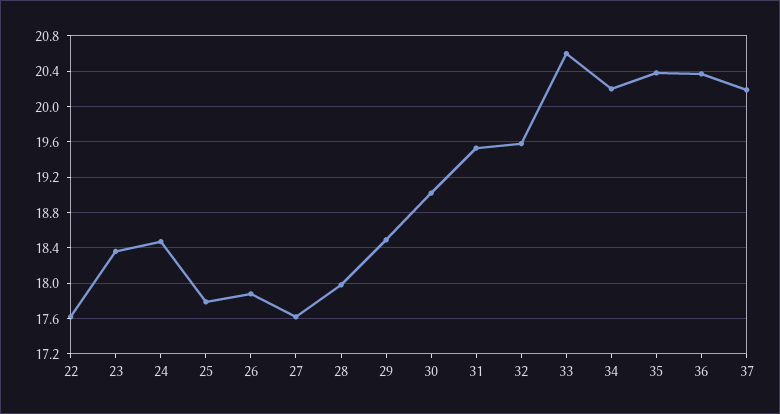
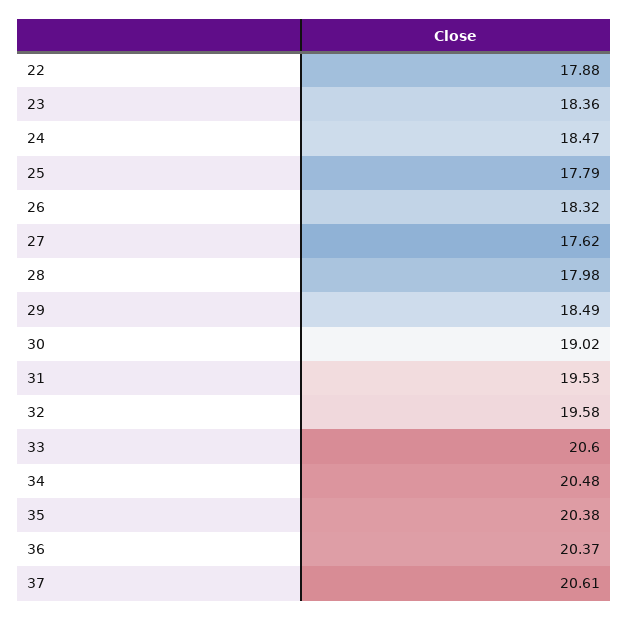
  {
-   "22": 17.6,
+   "22": 17.88,
    "23": 18.36,
    "24": 18.47,
    "25": 17.79,
-   "26": 17.9,
+   "26": 18.32,
    "27": 17.62,
    "28": 17.98,
    "29": 18.49,
    "30": 19.02,
    "31": 19.53,
    "32": 19.58,
    "33": 20.6,
-   "34": 20.2,
+   "34": 20.48,
    "35": 20.38,
    "36": 20.37,
-   "37": 20.2
+   "37": 20.61
  }

